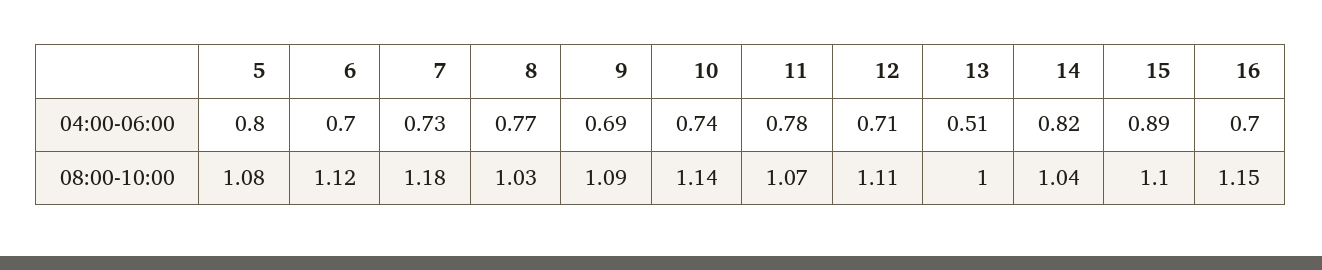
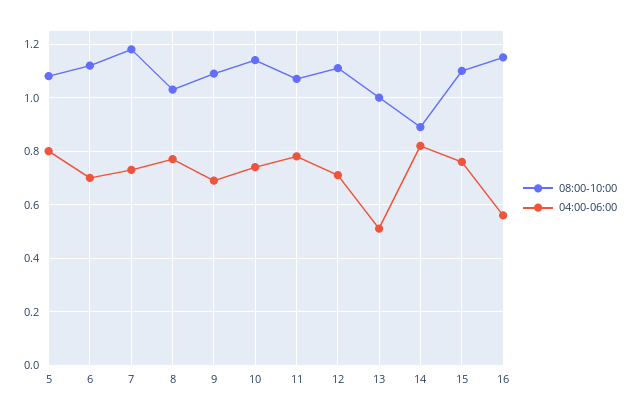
  {
    "04:00-06:00": {
      "5": 0.8,
      "6": 0.7,
      "7": 0.73,
      "8": 0.77,
      "9": 0.69,
      "10": 0.74,
      "11": 0.78,
      "12": 0.71,
      "13": 0.51,
      "14": 0.82,
-     "15": 0.89,
+     "15": 0.75,
-     "16": 0.7
+     "16": 0.55
    },
    "08:00-10:00": {
      "5": 1.08,
      "6": 1.12,
      "7": 1.18,
      "8": 1.03,
      "9": 1.09,
      "10": 1.14,
      "11": 1.07,
      "12": 1.11,
      "13": 1,
-     "14": 1.04,
+     "14": 0.9,
      "15": 1.1,
      "16": 1.15
    }
  }

